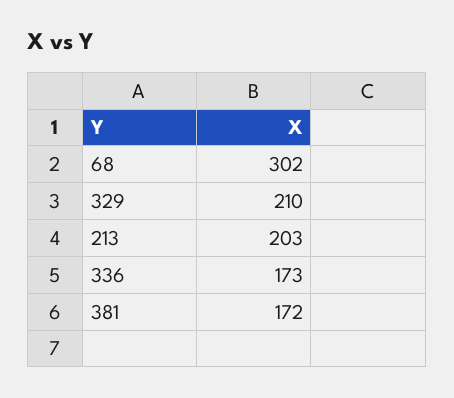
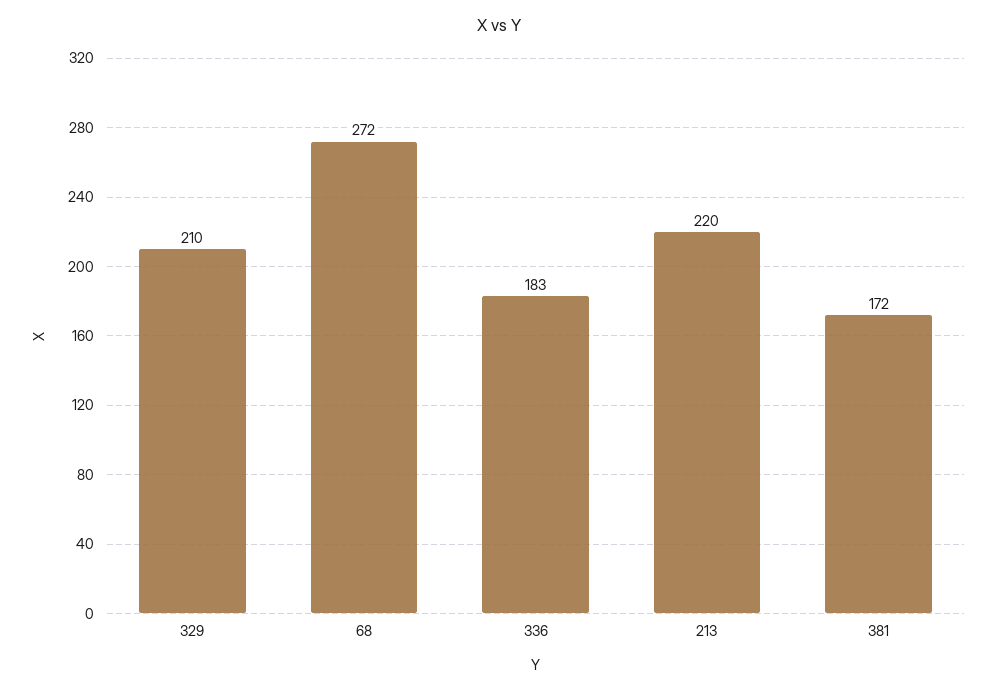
  {
-   "68": 302,
+   "68": 272,
    "329": 210,
-   "213": 203,
+   "213": 220,
-   "336": 173,
+   "336": 183,
    "381": 172
  }

